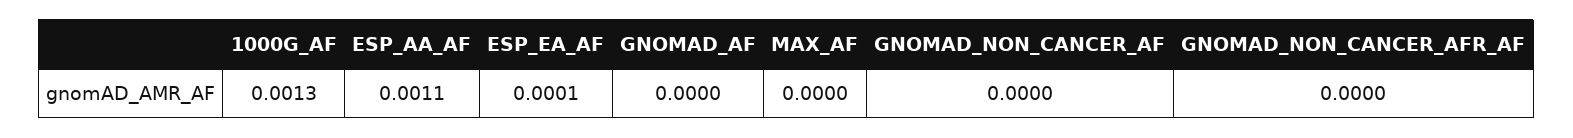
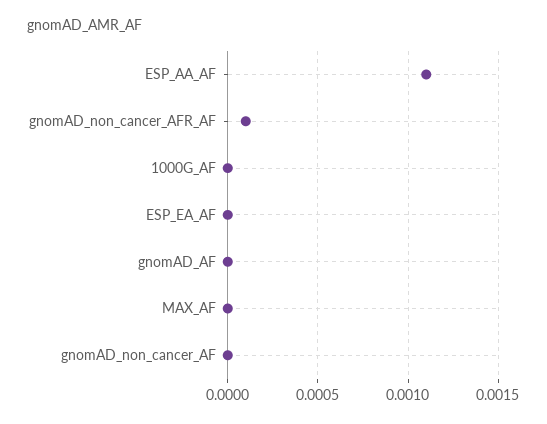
  {
-   "1000G_AF": 0.0013,
+   "1000G_AF": 0,
    "ESP_AA_AF": 0.0011,
-   "ESP_EA_AF": 0.0001,
+   "ESP_EA_AF": 0,
    "GNOMAD_AF": 0,
    "MAX_AF": 0,
    "GNOMAD_NON_CANCER_AF": 0,
-   "GNOMAD_NON_CANCER_AFR_AF": 0
+   "GNOMAD_NON_CANCER_AFR_AF": 0.0001
  }

